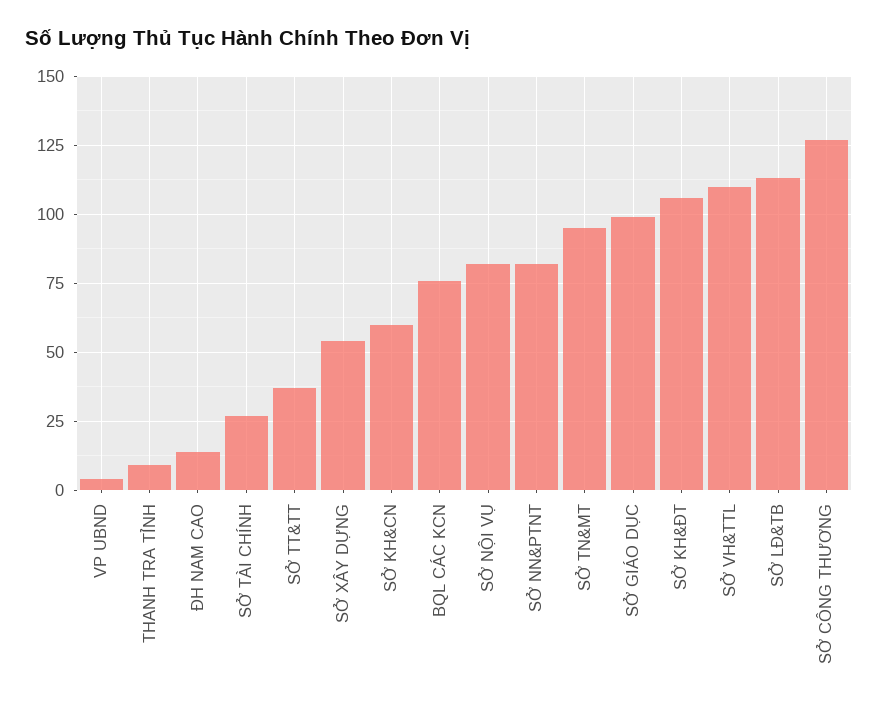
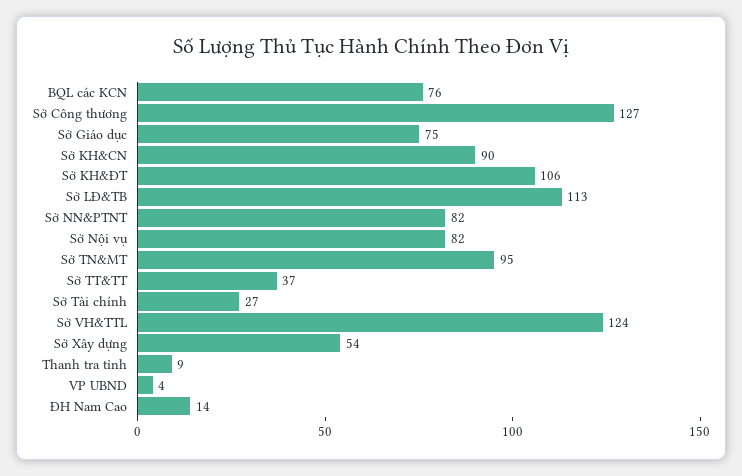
  {
    "VP UBND": 4,
    "THANH TRA TỈNH": 9,
    "ĐH NAM CAO": 14,
    "SỞ TÀI CHÍNH": 27,
    "SỞ TT&TT": 37,
    "SỞ XÂY DỰNG": 54,
-   "SỞ KH&CN": 60,
+   "SỞ KH&CN": 90,
    "BQL CÁC KCN": 76,
    "SỞ NỘI VỤ": 82,
    "SỞ NN&PTNT": 82,
    "SỞ TN&MT": 95,
-   "SỞ GIÁO DỤC": 100,
+   "SỞ GIÁO DỤC": 75,
    "SỞ KH&ĐT": 106,
-   "SỞ VH&TTL": 110,
+   "SỞ VH&TTL": 124,
    "SỞ LĐ&TB": 113,
    "SỞ CÔNG THƯƠNG": 127
  }

